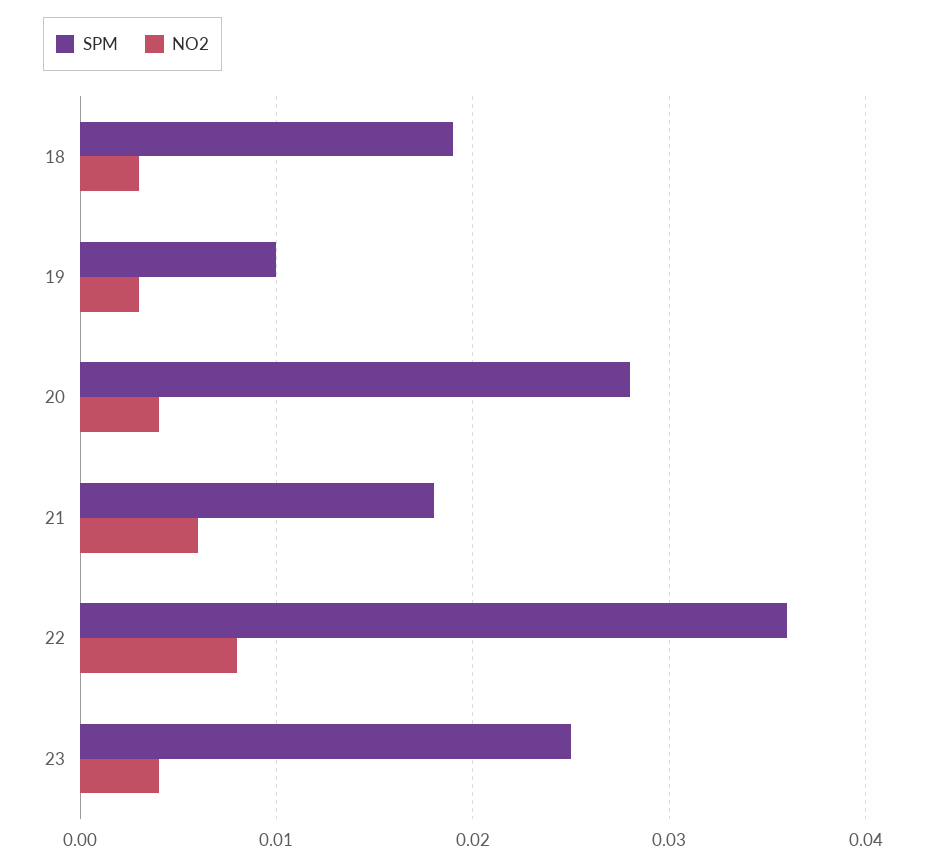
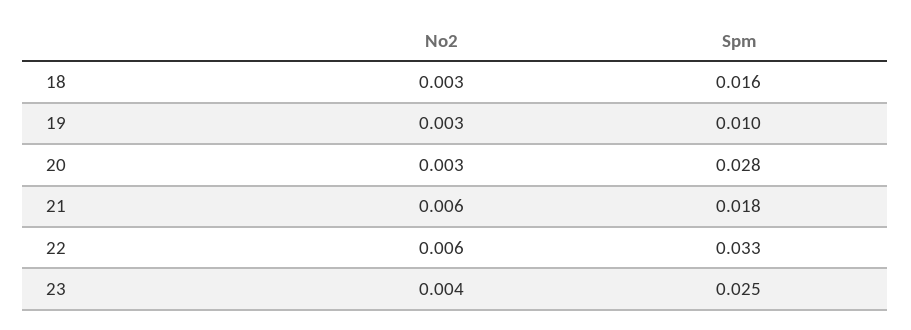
  {
    "SPM": {
-     "18": 0.019,
+     "18": 0.016,
      "19": 0.01,
      "20": 0.028,
      "21": 0.018,
-     "22": 0.036,
+     "22": 0.033,
      "23": 0.025
    },
    "NO2": {
      "18": 0.003,
      "19": 0.003,
-     "20": 0.004,
+     "20": 0.003,
      "21": 0.006,
-     "22": 0.008,
+     "22": 0.006,
      "23": 0.004
    }
  }

